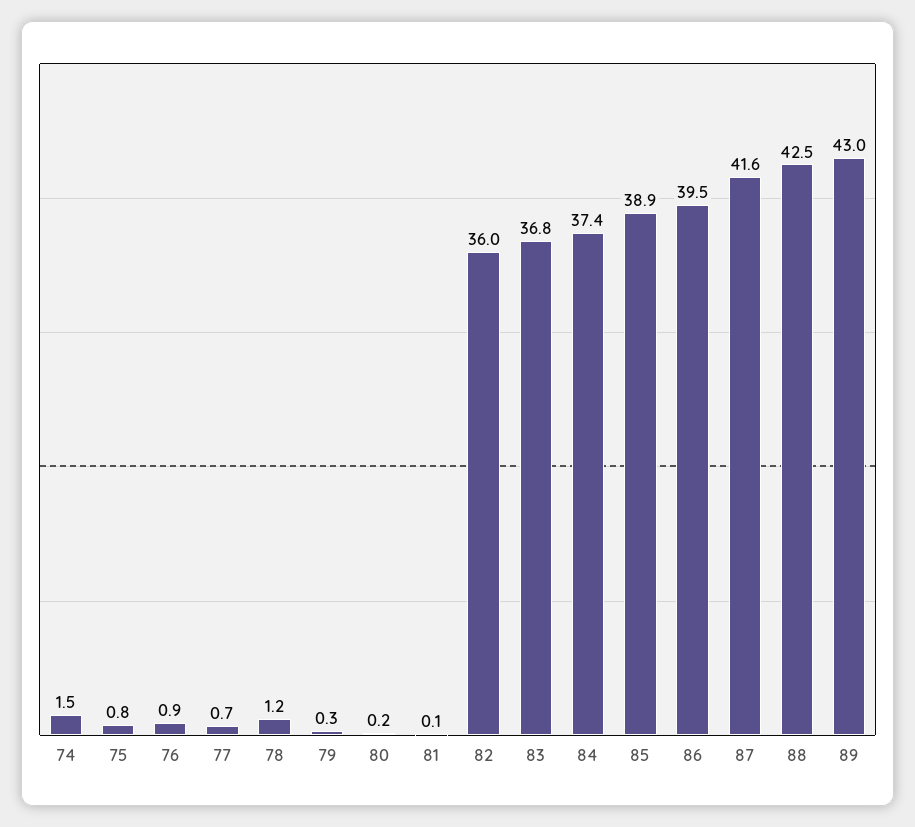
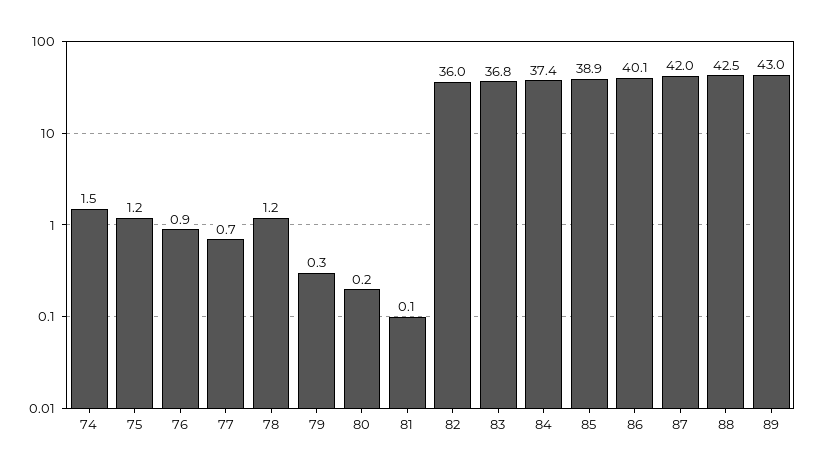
  {
    "74": 1.5,
-   "75": 0.8,
+   "75": 1.2,
    "76": 0.9,
    "77": 0.7,
    "78": 1.2,
    "79": 0.3,
    "80": 0.2,
    "81": 0.1,
    "82": 36,
    "83": 36.8,
    "84": 37.4,
    "85": 38.9,
-   "86": 39.5,
+   "86": 40.1,
-   "87": 41.6,
+   "87": 42,
    "88": 42.5,
    "89": 43
  }

